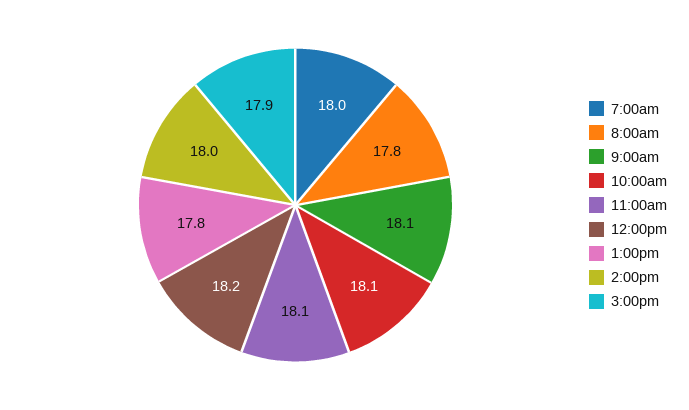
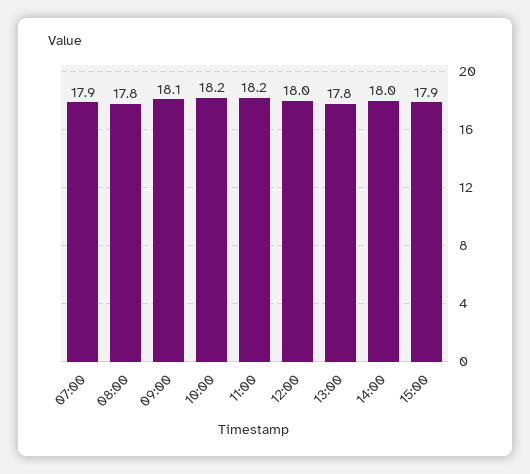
  {
-   "7:00am": 18,
+   "7:00am": 17.9,
    "8:00am": 17.8,
    "9:00am": 18.1,
-   "10:00am": 18.1,
+   "10:00am": 18.2,
-   "11:00am": 18.1,
+   "11:00am": 18.2,
-   "12:00pm": 18.2,
+   "12:00pm": 18,
    "1:00pm": 17.8,
    "2:00pm": 18,
    "3:00pm": 17.9
  }

